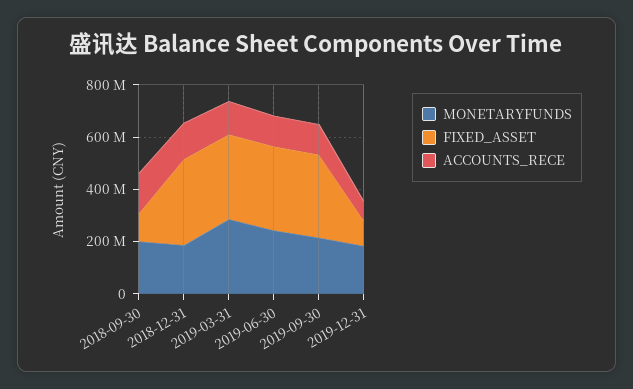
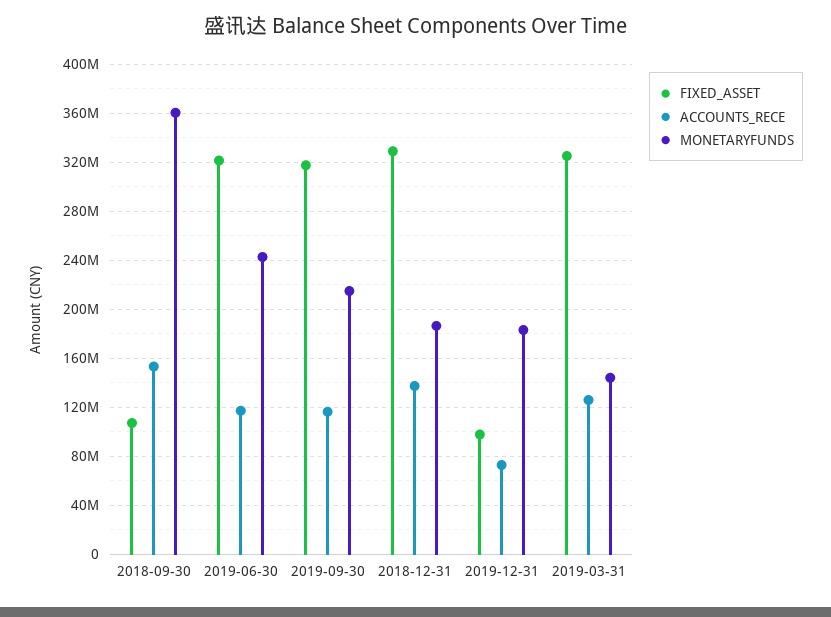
  {
    "MONETARYFUNDS": {
-     "2018-09-30": 200000000,
+     "2018-09-30": 360000000,
      "2018-12-31": 185000000,
-     "2019-03-31": 300000000,
+     "2019-03-31": 145000000,
      "2019-06-30": 245000000,
      "2019-09-30": 215000000,
      "2019-12-31": 185000000
    },
    "FIXED_ASSET": {
      "2018-09-30": 105000000,
      "2018-12-31": 330000000,
      "2019-03-31": 325000000,
      "2019-06-30": 320000000,
      "2019-09-30": 320000000,
      "2019-12-31": 100000000
    },
    "ACCOUNTS_RECE": {
      "2018-09-30": 155000000,
      "2018-12-31": 140000000,
      "2019-03-31": 125000000,
      "2019-06-30": 115000000,
      "2019-09-30": 115000000,
      "2019-12-31": 75000000
    }
  }

